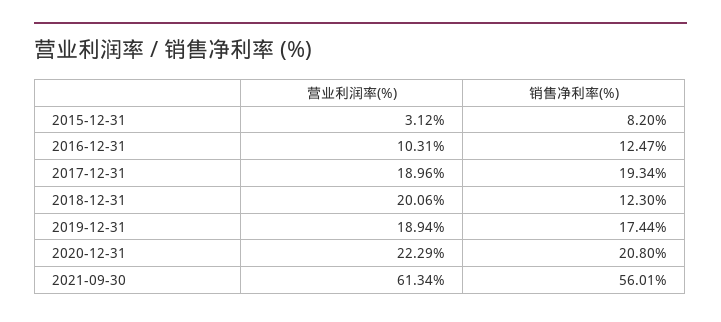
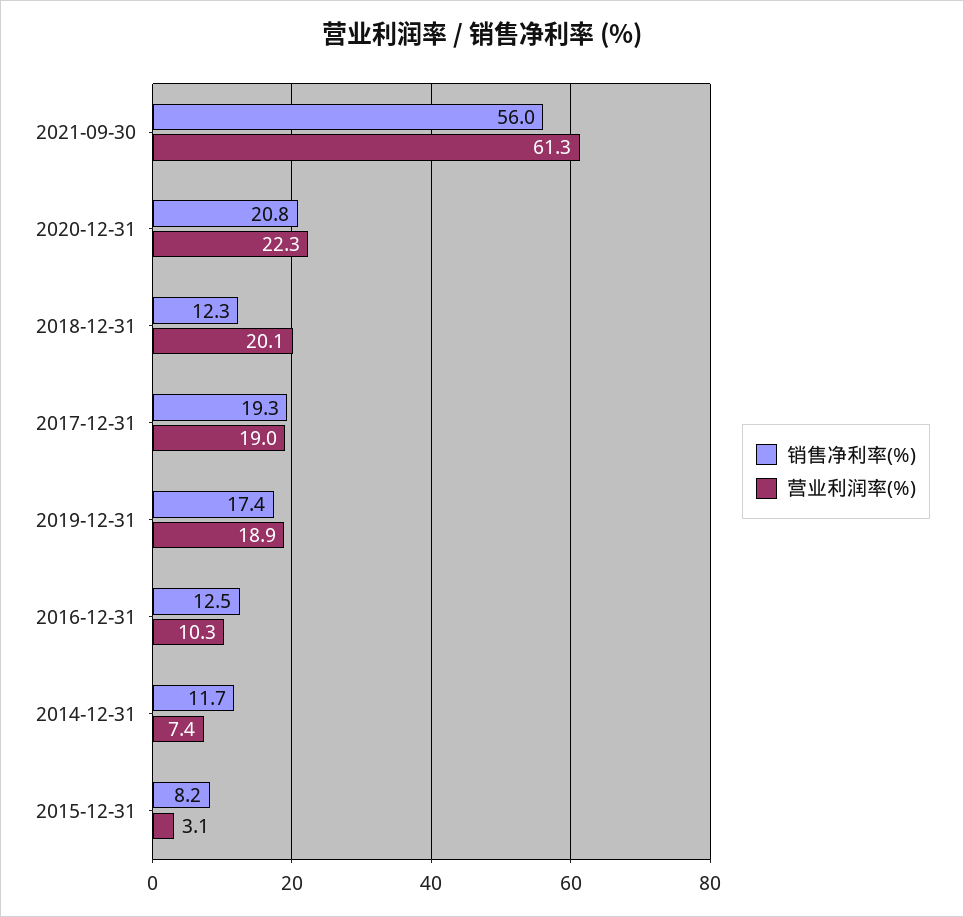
  {
    "营业利润率(%)": {
      "2015-12-31": 3.12,
      "2016-12-31": 10.31,
      "2017-12-31": 18.96,
      "2018-12-31": 20.06,
      "2019-12-31": 18.94,
      "2020-12-31": 22.29,
-     "2021-09-30": 61.34
+     "2021-09-30": 61.34,
+     "2014-12-31": 7.4
    },
    "销售净利率(%)": {
      "2015-12-31": 8.2,
      "2016-12-31": 12.47,
      "2017-12-31": 19.34,
      "2018-12-31": 12.3,
      "2019-12-31": 17.44,
      "2020-12-31": 20.8,
-     "2021-09-30": 56.01
+     "2021-09-30": 56.01,
+     "2014-12-31": 11.7
    }
  }

